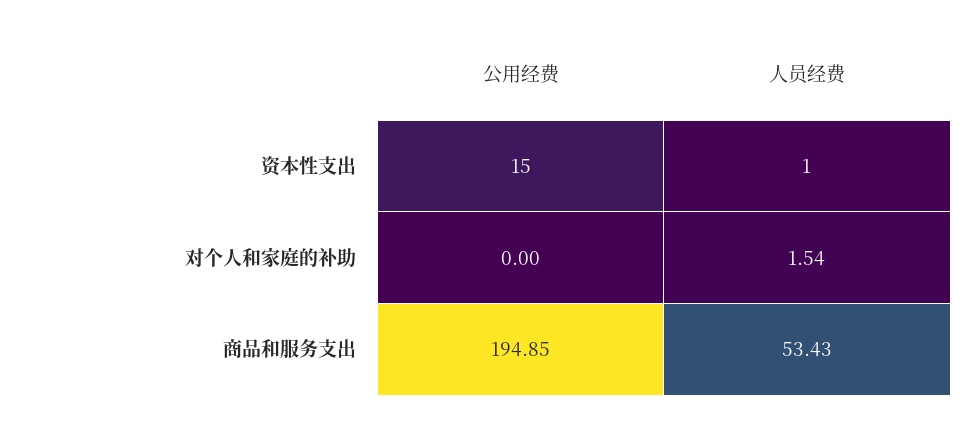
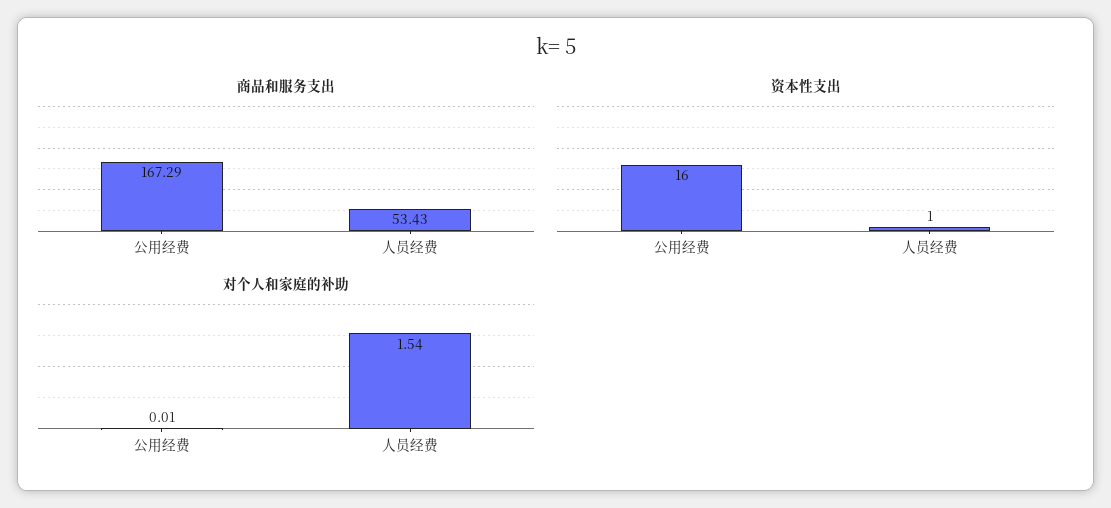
  {
    "资本性支出": {
-     "公用经费": 15,
+     "公用经费": 16,
      "人员经费": 1
    },
    "对个人和家庭的补助": {
-     "公用经费": 0,
+     "公用经费": 0.01,
      "人员经费": 1.54
    },
    "商品和服务支出": {
-     "公用经费": 194.85,
+     "公用经费": 167.29,
      "人员经费": 53.43
    }
  }

